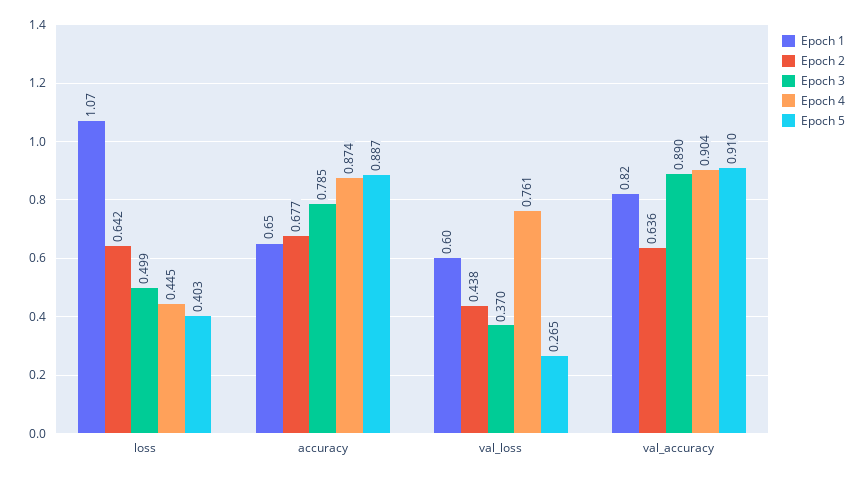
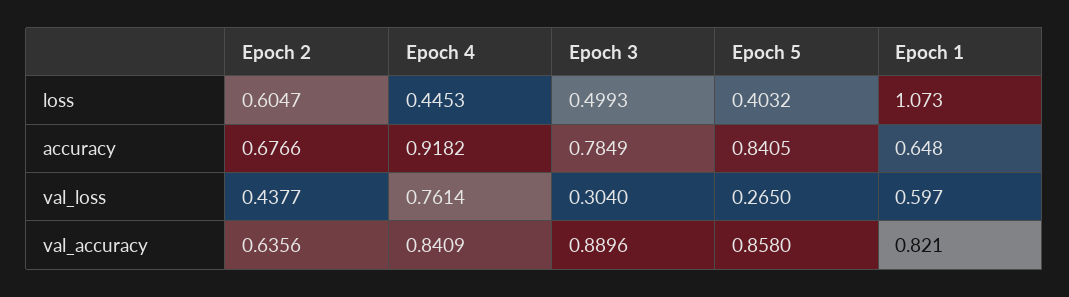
  {
    "Epoch 1": {
      "loss": 1.073,
      "accuracy": 0.648,
      "val_loss": 0.597,
      "val_accuracy": 0.821
    },
    "Epoch 2": {
-     "loss": 0.642,
+     "loss": 0.6047,
      "accuracy": 0.6766,
      "val_loss": 0.4377,
      "val_accuracy": 0.6356
    },
    "Epoch 3": {
      "loss": 0.4993,
      "accuracy": 0.7849,
-     "val_loss": 0.37,
+     "val_loss": 0.304,
      "val_accuracy": 0.8896
    },
    "Epoch 4": {
      "loss": 0.4453,
-     "accuracy": 0.874,
+     "accuracy": 0.9182,
      "val_loss": 0.7614,
-     "val_accuracy": 0.904
+     "val_accuracy": 0.8409
    },
    "Epoch 5": {
      "loss": 0.4032,
-     "accuracy": 0.887,
+     "accuracy": 0.8405,
      "val_loss": 0.265,
-     "val_accuracy": 0.91
+     "val_accuracy": 0.858
    }
  }

